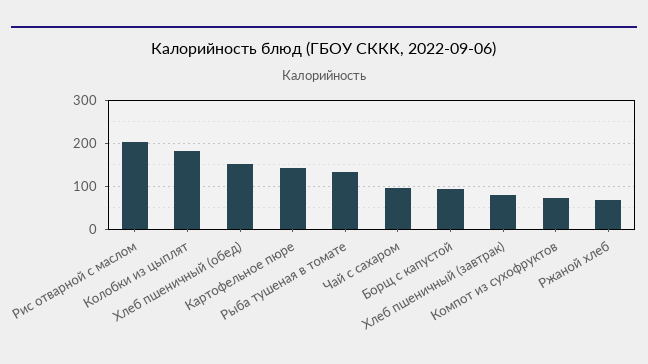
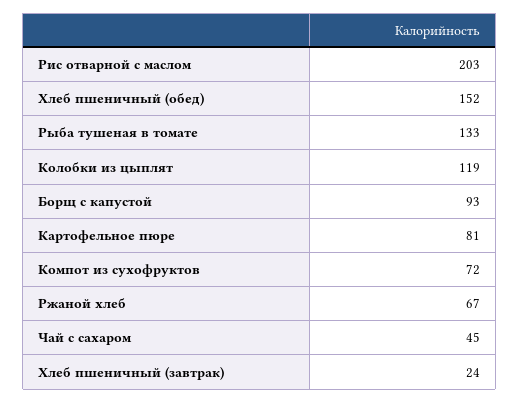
  {
    "Рис отварной с маслом": 203,
-   "Колобки из цыплят": 180,
+   "Колобки из цыплят": 119,
    "Хлеб пшеничный (обед)": 152,
-   "Картофельное пюре": 140,
+   "Картофельное пюре": 81,
    "Рыба тушеная в томате": 133,
-   "Чай с сахаром": 100,
+   "Чай с сахаром": 45,
    "Борщ с капустой": 93,
-   "Хлеб пшеничный (завтрак)": 80,
+   "Хлеб пшеничный (завтрак)": 24,
    "Компот из сухофруктов": 72,
    "Ржаной хлеб": 67
  }

